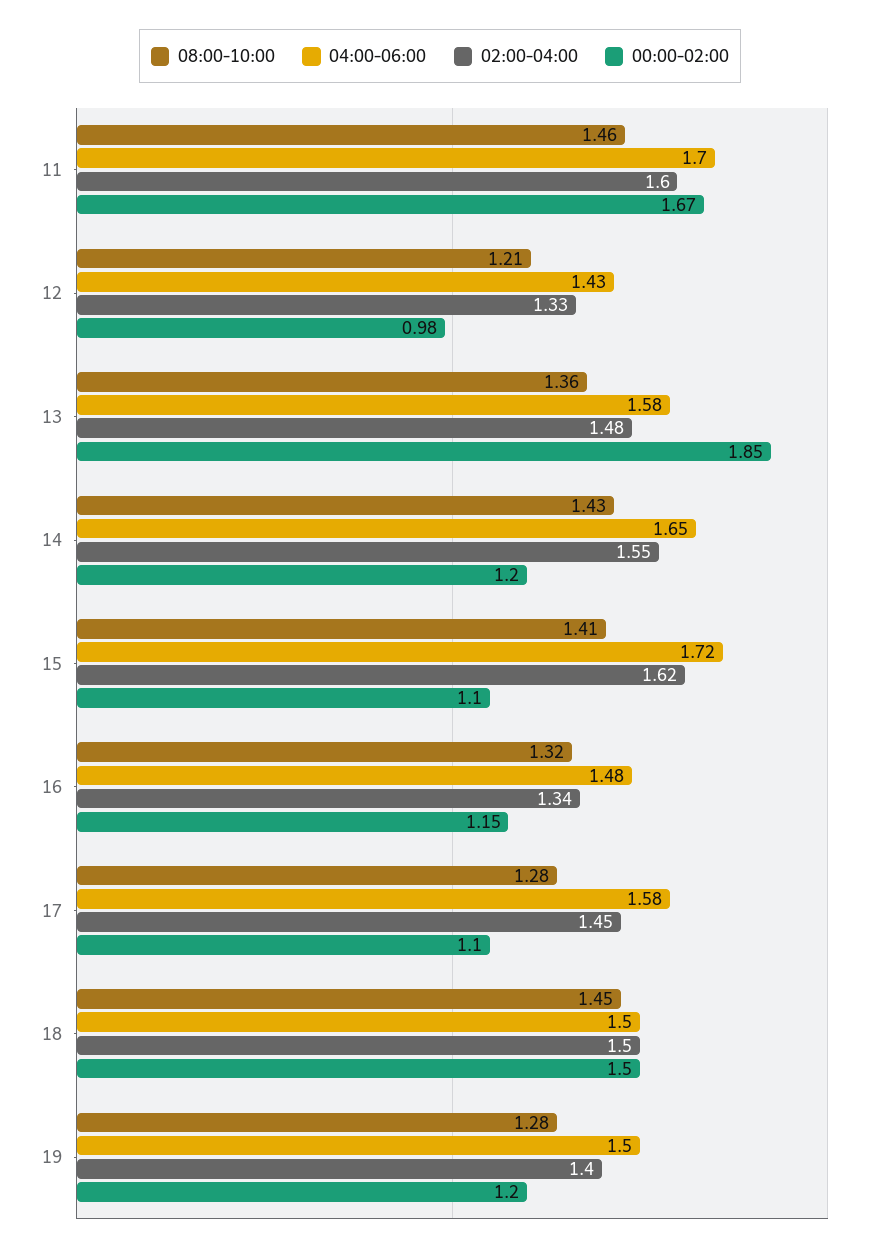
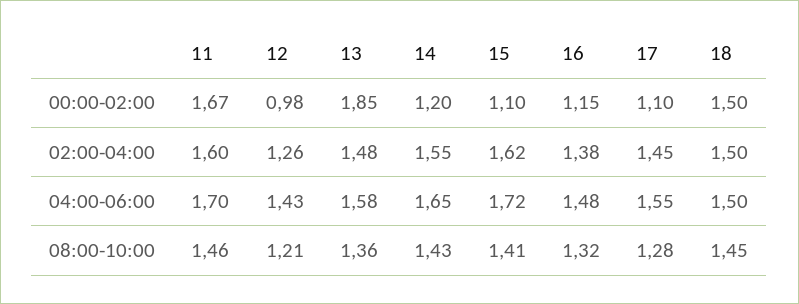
  {
    "08:00-10:00": {
      "11": 1.46,
      "12": 1.21,
      "13": 1.36,
      "14": 1.43,
      "15": 1.41,
      "16": 1.32,
      "17": 1.28,
-     "18": 1.45,
+     "18": 1.45
-     "19": 1.28
    },
    "04:00-06:00": {
      "11": 1.7,
      "12": 1.43,
      "13": 1.58,
      "14": 1.65,
      "15": 1.72,
      "16": 1.48,
-     "17": 1.58,
+     "17": 1.55,
-     "18": 1.5,
+     "18": 1.5
-     "19": 1.5
    },
    "02:00-04:00": {
      "11": 1.6,
-     "12": 1.33,
+     "12": 1.26,
      "13": 1.48,
      "14": 1.55,
      "15": 1.62,
-     "16": 1.34,
+     "16": 1.38,
      "17": 1.45,
-     "18": 1.5,
+     "18": 1.5
-     "19": 1.4
    },
    "00:00-02:00": {
      "11": 1.67,
      "12": 0.98,
      "13": 1.85,
      "14": 1.2,
      "15": 1.1,
      "16": 1.15,
      "17": 1.1,
-     "18": 1.5,
+     "18": 1.5
-     "19": 1.2
    }
  }

